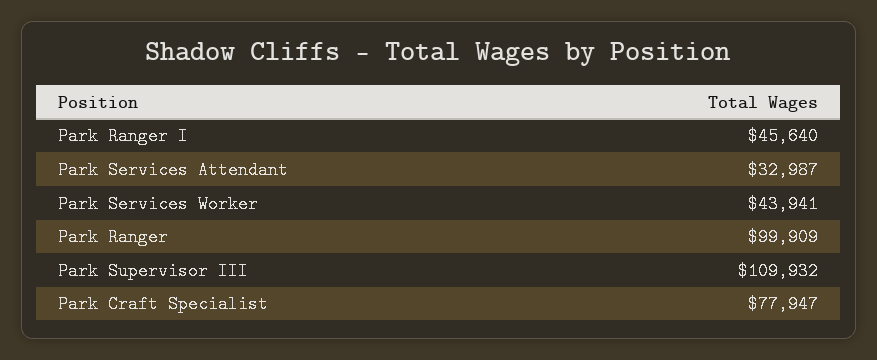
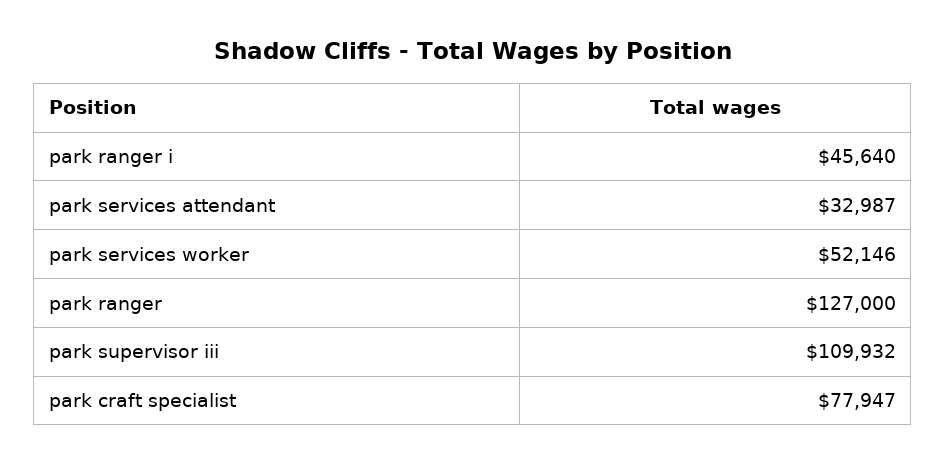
  {
    "Park Ranger I": 45640,
    "Park Services Attendant": 32987,
-   "Park Services Worker": 43941,
+   "Park Services Worker": 52146,
-   "Park Ranger": 99909,
+   "Park Ranger": 127000,
    "Park Supervisor III": 109932,
    "Park Craft Specialist": 77947
  }

